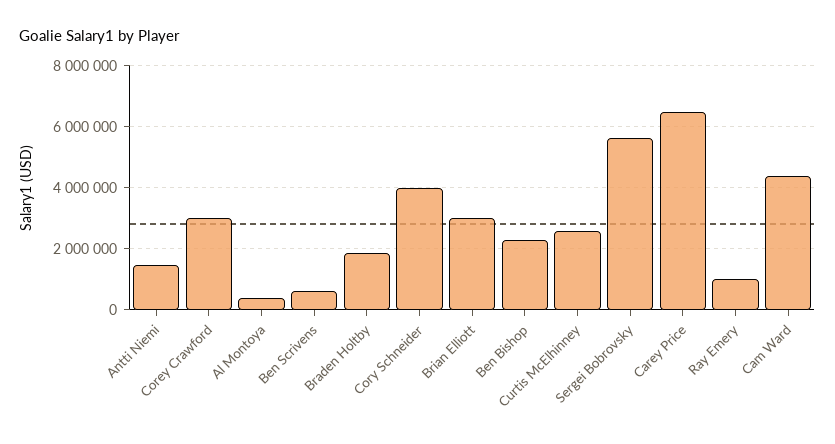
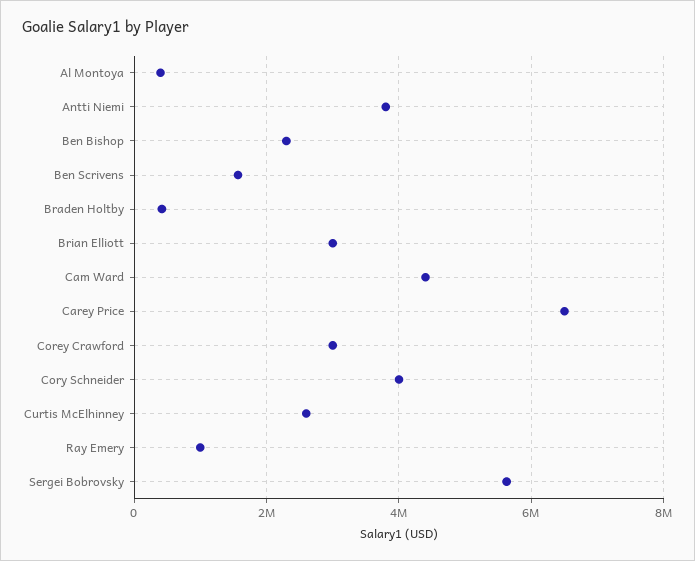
  {
-   "Antti Niemi": 1400000,
+   "Antti Niemi": 3800000,
    "Corey Crawford": 3000000,
    "Al Montoya": 400000,
-   "Ben Scrivens": 600000,
+   "Ben Scrivens": 1600000,
-   "Braden Holtby": 1800000,
+   "Braden Holtby": 400000,
    "Cory Schneider": 4000000,
    "Brian Elliott": 3000000,
    "Ben Bishop": 2400000,
    "Curtis McElhinney": 2600000,
    "Sergei Bobrovsky": 5600000,
    "Carey Price": 6600000,
    "Ray Emery": 1000000,
    "Cam Ward": 4400000
  }

